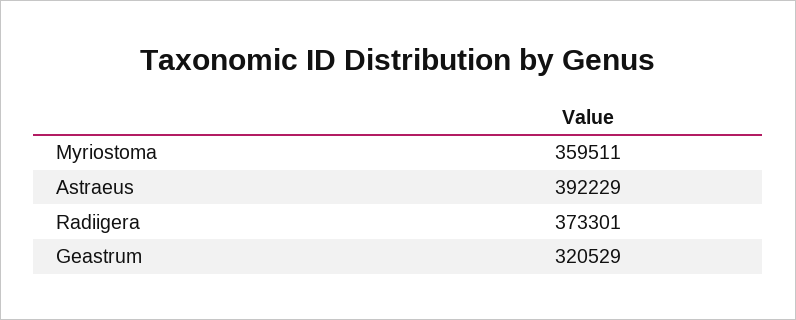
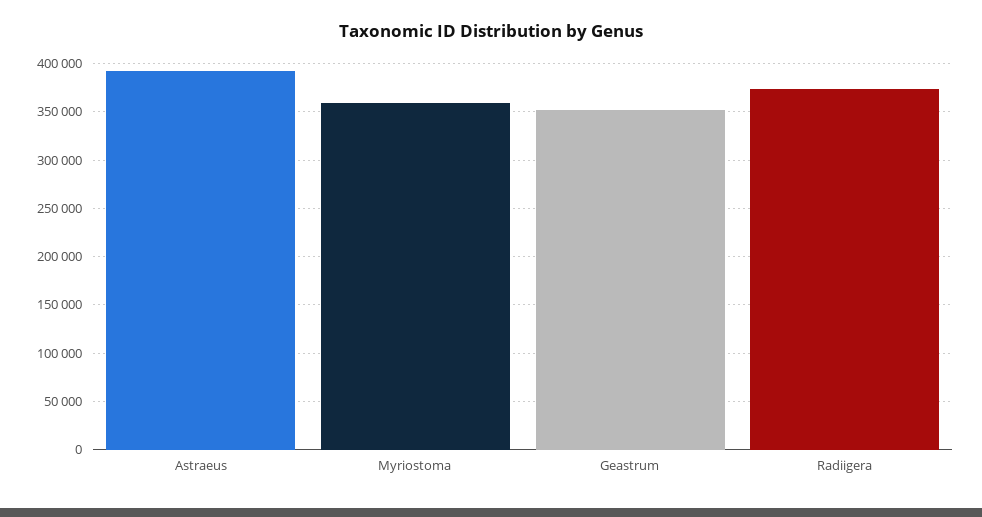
  {
    "Myriostoma": 359511,
    "Astraeus": 392229,
    "Radiigera": 373301,
-   "Geastrum": 320529
+   "Geastrum": 350000
  }

